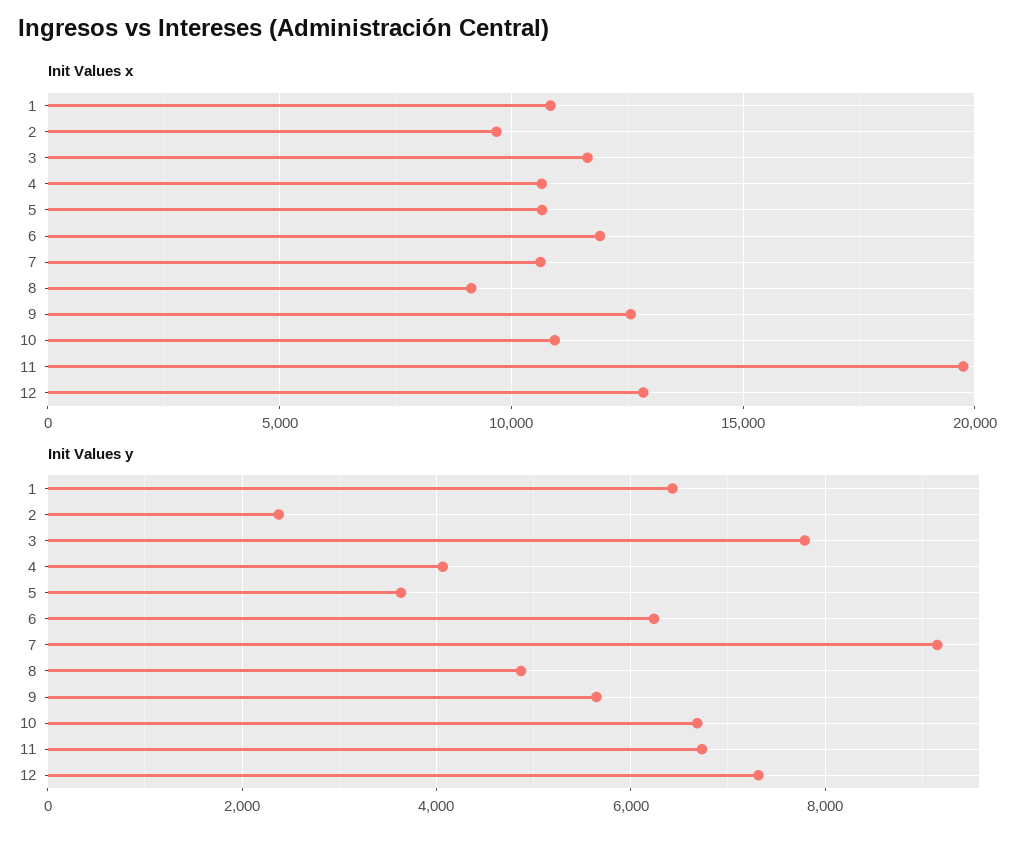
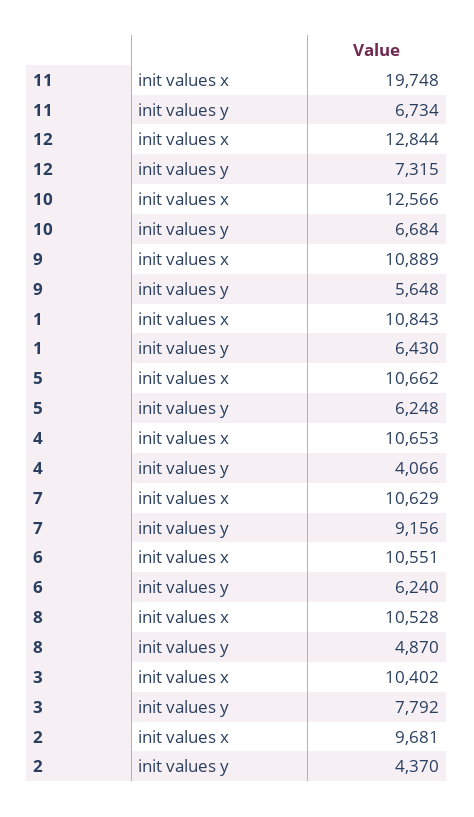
  {
    "Init Values x": {
      "1": 10843,
      "2": 9681,
-     "3": 11500,
+     "3": 10402,
      "4": 10653,
      "5": 10662,
-     "6": 12000,
+     "6": 10551,
      "7": 10629,
-     "8": 9000,
+     "8": 10528,
-     "9": 12500,
+     "9": 10889,
-     "10": 11000,
+     "10": 12566,
      "11": 19748,
      "12": 12844
    },
    "Init Values y": {
      "1": 6430,
-     "2": 2400,
+     "2": 4370,
      "3": 7792,
      "4": 4066,
-     "5": 3600,
+     "5": 6248,
      "6": 6240,
      "7": 9156,
      "8": 4870,
      "9": 5648,
      "10": 6684,
      "11": 6734,
      "12": 7315
    }
  }

